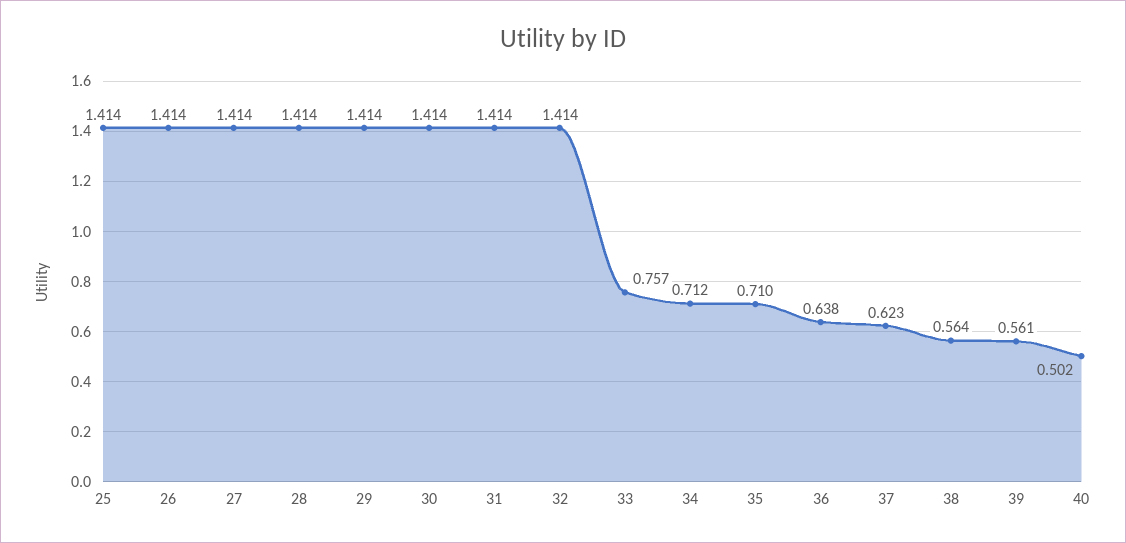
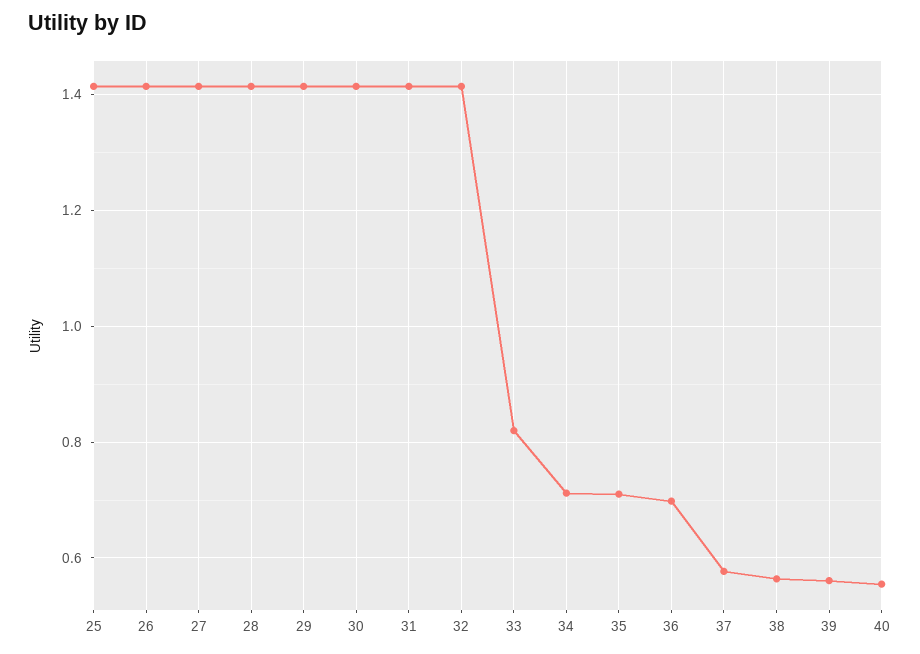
  {
    "25": 1.414,
    "26": 1.414,
    "27": 1.414,
    "28": 1.414,
    "29": 1.414,
    "30": 1.414,
    "31": 1.414,
    "32": 1.414,
-   "33": 0.757,
+   "33": 0.82,
    "34": 0.712,
    "35": 0.71,
-   "36": 0.638,
+   "36": 0.7,
-   "37": 0.623,
+   "37": 0.58,
    "38": 0.564,
    "39": 0.561,
-   "40": 0.502
+   "40": 0.56
  }

